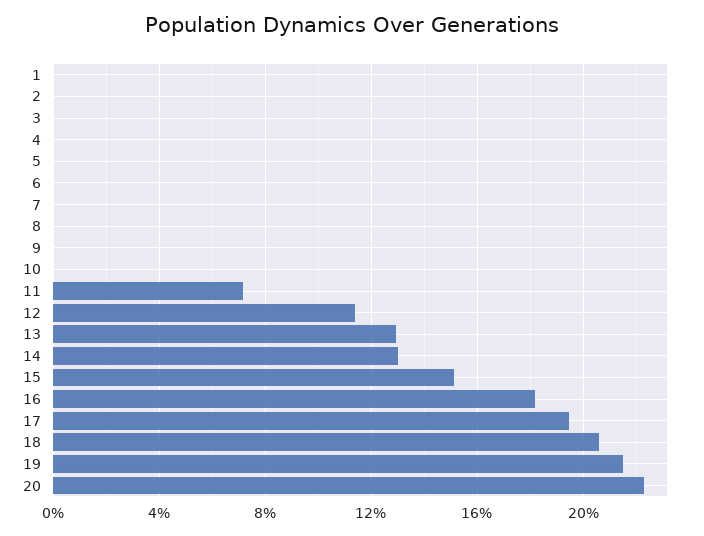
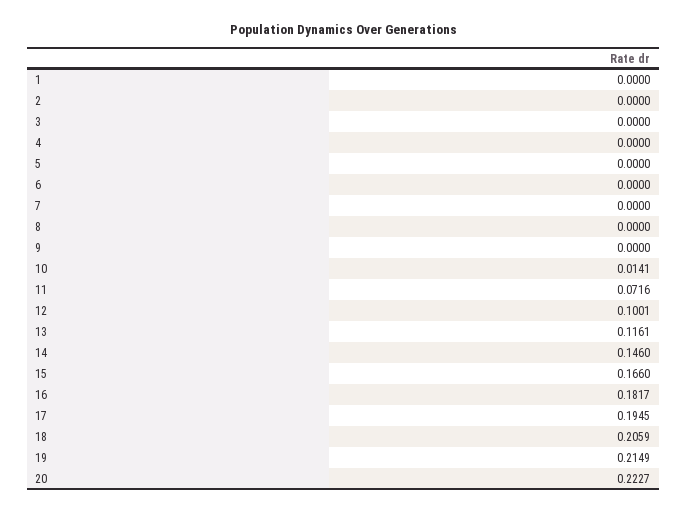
  {
    "1": 0,
    "2": 0,
    "3": 0,
    "4": 0,
    "5": 0,
    "6": 0,
    "7": 0,
    "8": 0,
    "9": 0,
-   "10": 0,
+   "10": 0.0141,
    "11": 0.0716,
-   "12": 0.115,
+   "12": 0.1001,
-   "13": 0.13,
+   "13": 0.1161,
-   "14": 0.13,
+   "14": 0.146,
-   "15": 0.15,
+   "15": 0.166,
    "16": 0.1817,
    "17": 0.1945,
    "18": 0.2059,
    "19": 0.2149,
    "20": 0.2227
  }

